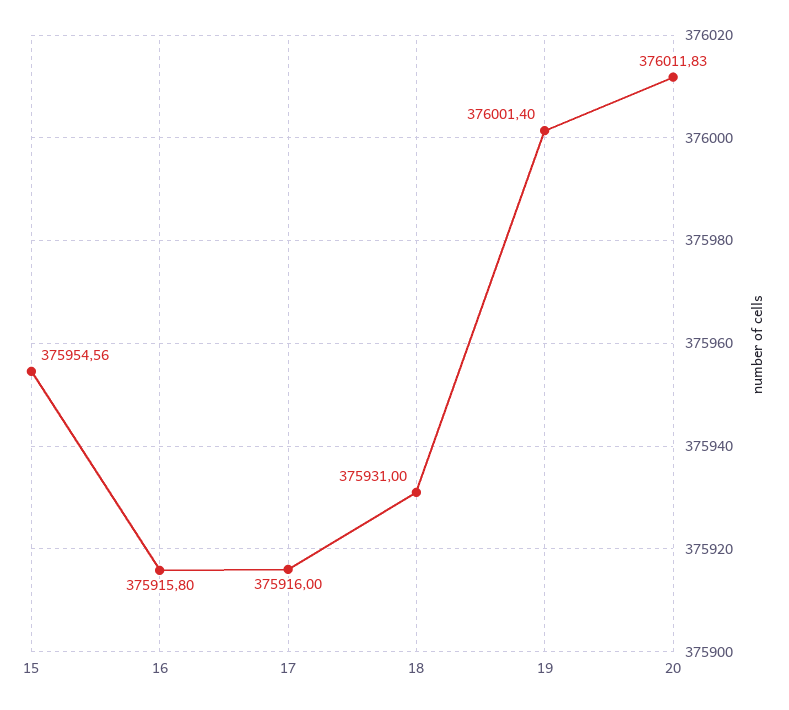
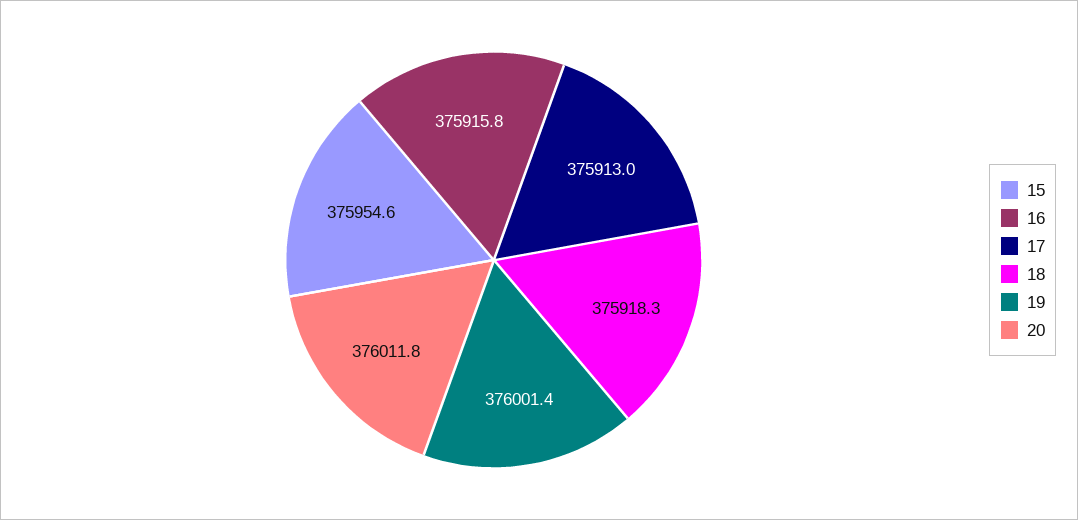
  {
    "15": 375954.56,
    "16": 375915.8,
-   "17": 375916,
+   "17": 375913,
-   "18": 375931,
+   "18": 375918.3,
    "19": 376001.4,
    "20": 376011.83
  }

